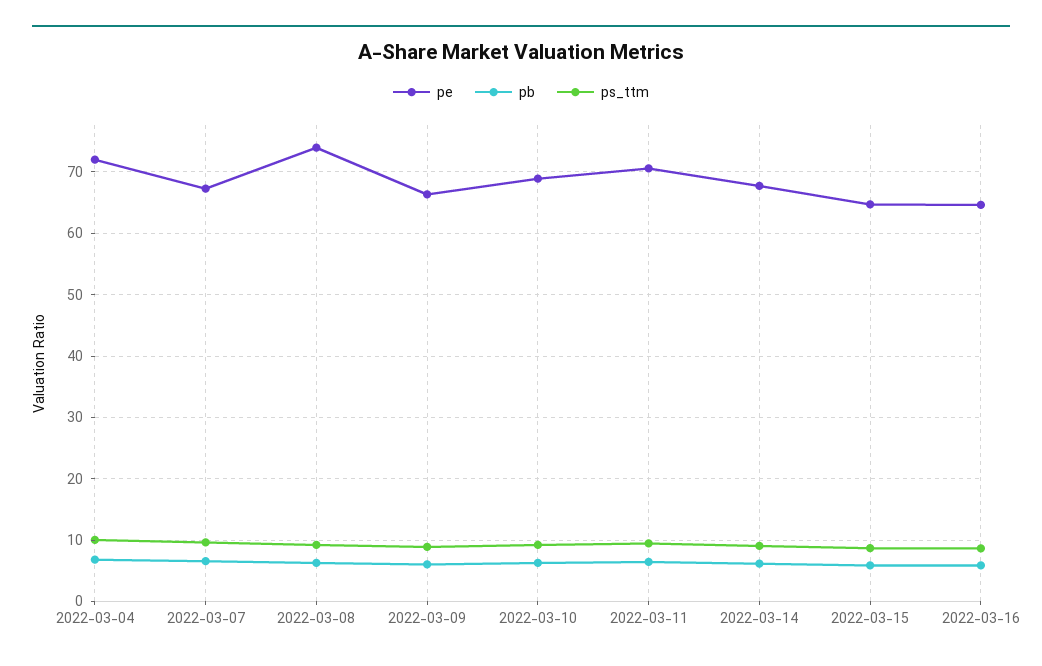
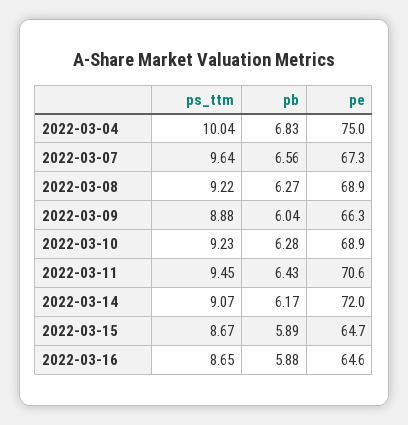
  {
    "pe": {
-     "2022-03-04": 72,
+     "2022-03-04": 75,
      "2022-03-07": 67.3,
-     "2022-03-08": 74,
+     "2022-03-08": 68.9,
      "2022-03-09": 66.3,
      "2022-03-10": 68.9,
      "2022-03-11": 70.6,
-     "2022-03-14": 68,
+     "2022-03-14": 72,
      "2022-03-15": 64.7,
      "2022-03-16": 64.6
    },
    "pb": {
      "2022-03-04": 6.83,
      "2022-03-07": 6.56,
      "2022-03-08": 6.27,
      "2022-03-09": 6.04,
      "2022-03-10": 6.28,
      "2022-03-11": 6.43,
      "2022-03-14": 6.17,
      "2022-03-15": 5.89,
      "2022-03-16": 5.88
    },
    "ps_ttm": {
      "2022-03-04": 10.04,
      "2022-03-07": 9.64,
      "2022-03-08": 9.22,
      "2022-03-09": 8.88,
      "2022-03-10": 9.23,
      "2022-03-11": 9.45,
      "2022-03-14": 9.07,
      "2022-03-15": 8.67,
      "2022-03-16": 8.65
    }
  }

